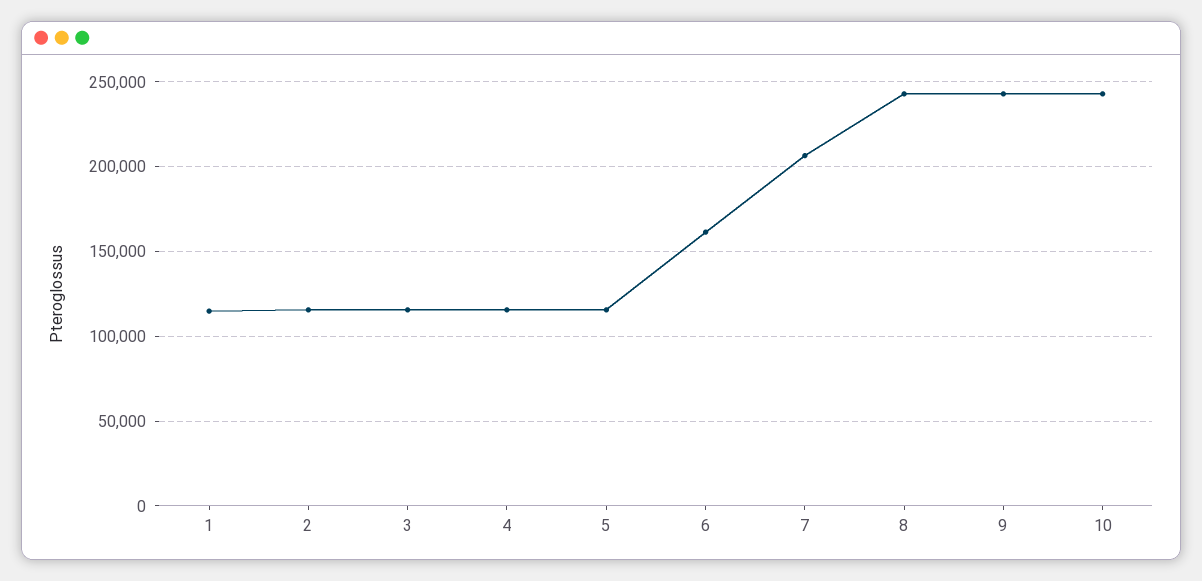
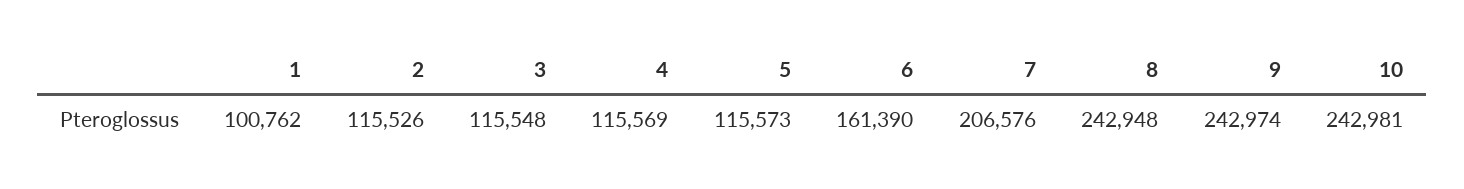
  {
-   "1": 115000,
+   "1": 100762,
    "2": 115526,
    "3": 115548,
    "4": 115569,
    "5": 115573,
    "6": 161390,
    "7": 206576,
    "8": 242948,
    "9": 242974,
    "10": 242981
  }

